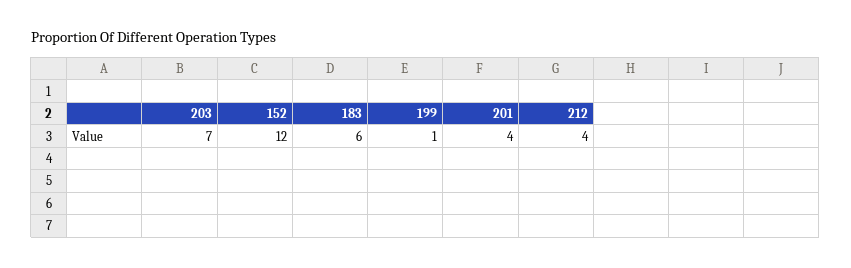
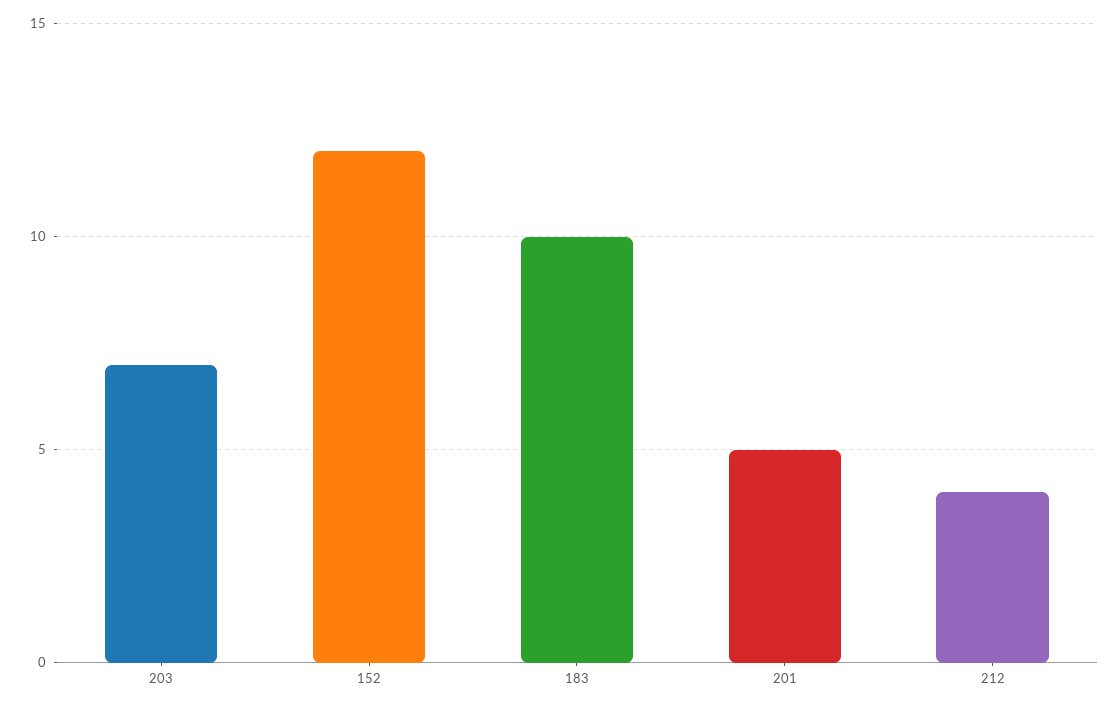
  {
    "203": 7,
    "152": 12,
-   "183": 6,
+   "183": 10,
-   "199": 1,
-   "201": 4,
+   "201": 5,
    "212": 4
  }

